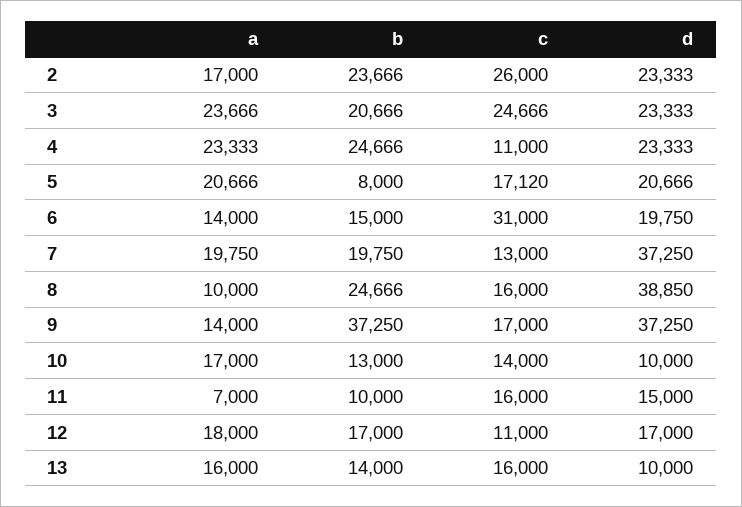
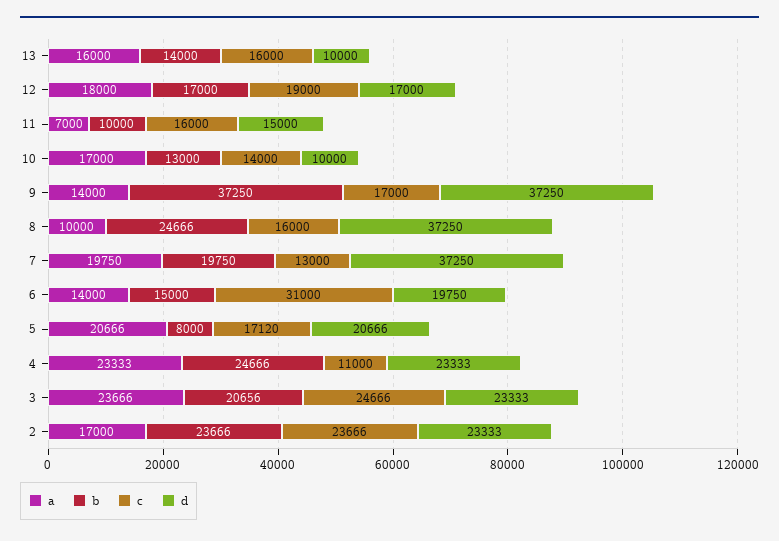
  {
    "a": {
      "2": 17000,
      "3": 23666,
      "4": 23333,
      "5": 20666,
      "6": 14000,
      "7": 19750,
      "8": 10000,
      "9": 14000,
      "10": 17000,
      "11": 7000,
      "12": 18000,
      "13": 16000
    },
    "b": {
      "2": 23666,
-     "3": 20666,
+     "3": 20656,
      "4": 24666,
      "5": 8000,
      "6": 15000,
      "7": 19750,
      "8": 24666,
      "9": 37250,
      "10": 13000,
      "11": 10000,
      "12": 17000,
      "13": 14000
    },
    "c": {
-     "2": 26000,
+     "2": 23666,
      "3": 24666,
      "4": 11000,
      "5": 17120,
      "6": 31000,
      "7": 13000,
      "8": 16000,
      "9": 17000,
      "10": 14000,
      "11": 16000,
-     "12": 11000,
+     "12": 19000,
      "13": 16000
    },
    "d": {
      "2": 23333,
      "3": 23333,
      "4": 23333,
      "5": 20666,
      "6": 19750,
      "7": 37250,
-     "8": 38850,
+     "8": 37250,
      "9": 37250,
      "10": 10000,
      "11": 15000,
      "12": 17000,
      "13": 10000
    }
  }

